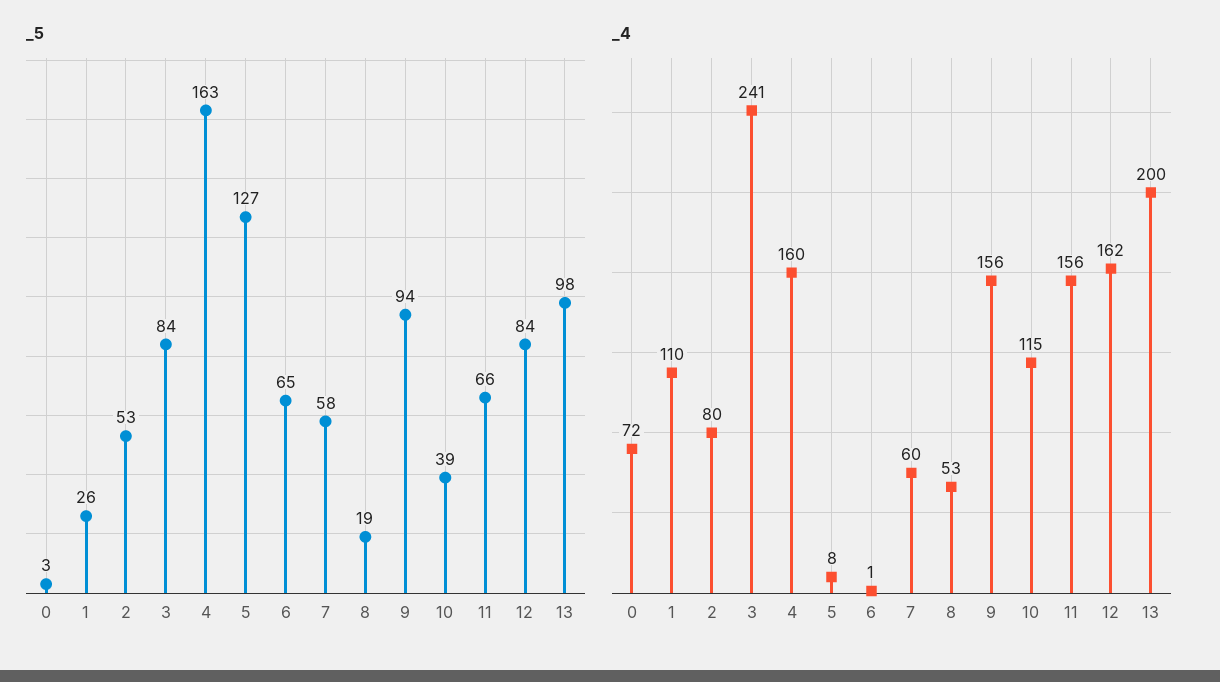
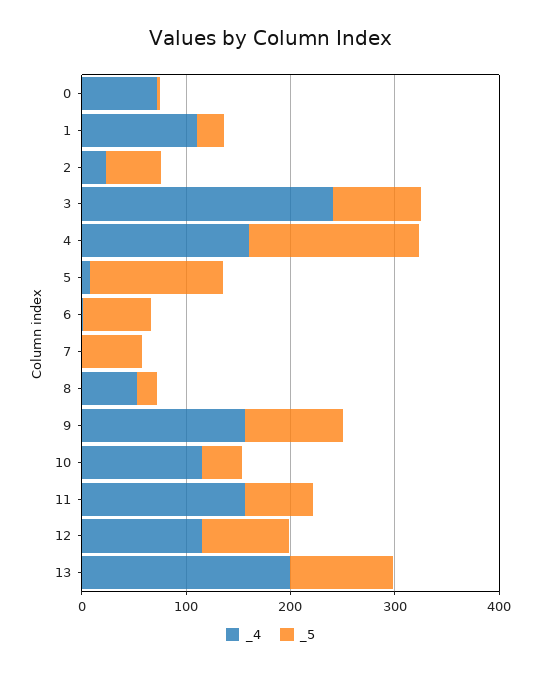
  {
    "_5": {
      "0": 3,
      "1": 26,
      "2": 53,
      "3": 84,
      "4": 163,
      "5": 127,
      "6": 65,
      "7": 58,
      "8": 19,
      "9": 94,
      "10": 39,
      "11": 66,
      "12": 84,
      "13": 98
    },
    "_4": {
      "0": 72,
      "1": 110,
-     "2": 80,
+     "2": 20,
      "3": 241,
      "4": 160,
      "5": 8,
      "6": 1,
-     "7": 60,
+     "7": 0,
      "8": 53,
      "9": 156,
      "10": 115,
      "11": 156,
-     "12": 162,
+     "12": 120,
      "13": 200
    }
  }

